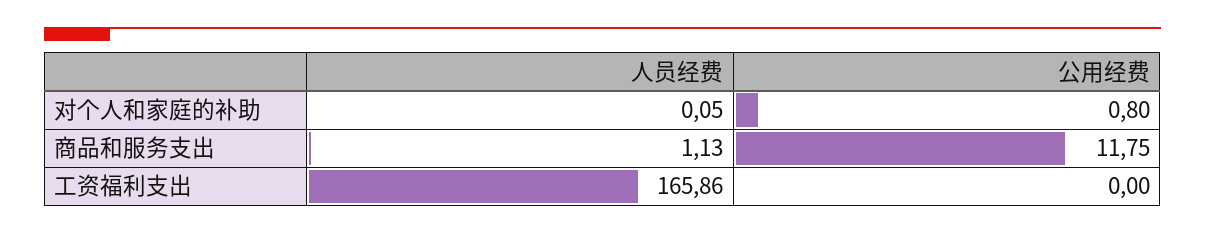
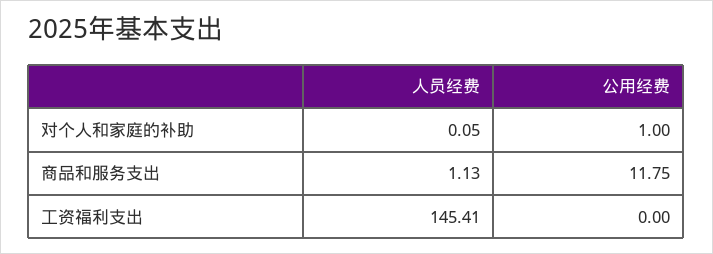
  {
    "人员经费": {
      "对个人和家庭的补助": 0.05,
      "商品和服务支出": 1.13,
-     "工资福利支出": 165.86
+     "工资福利支出": 145.41
    },
    "公用经费": {
-     "对个人和家庭的补助": 0.8,
+     "对个人和家庭的补助": 1,
      "商品和服务支出": 11.75,
      "工资福利支出": 0
    }
  }

